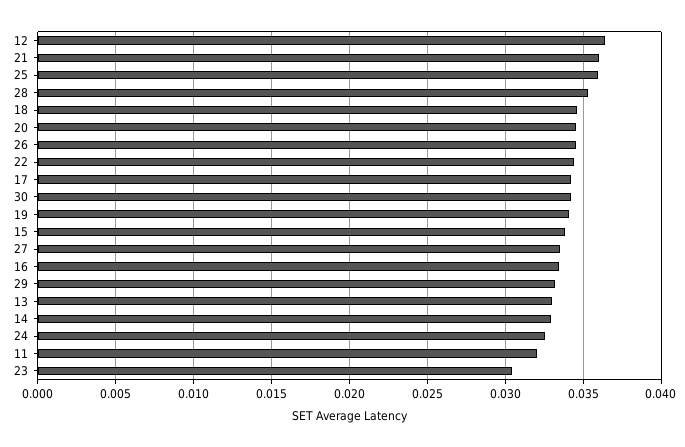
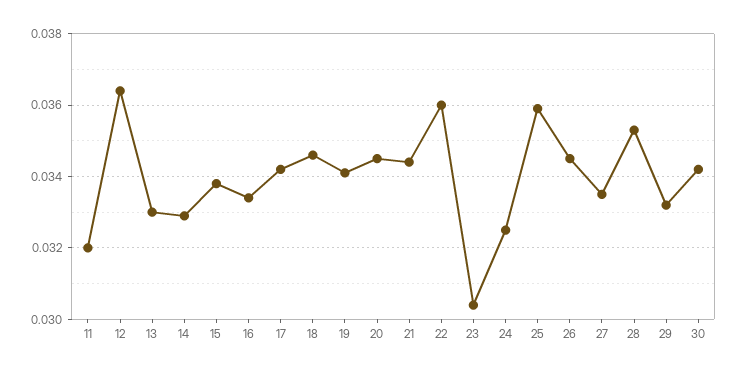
  {
    "12": 0.0365,
-   "21": 0.036,
+   "21": 0.0345,
    "25": 0.036,
    "28": 0.0355,
    "18": 0.0345,
    "20": 0.0345,
    "26": 0.0345,
-   "22": 0.0345,
+   "22": 0.036,
    "17": 0.034,
    "30": 0.034,
    "19": 0.034,
    "15": 0.034,
    "27": 0.0335,
    "16": 0.0335,
    "29": 0.033,
    "13": 0.033,
    "14": 0.033,
    "24": 0.0325,
    "11": 0.032,
    "23": 0.0305
  }

